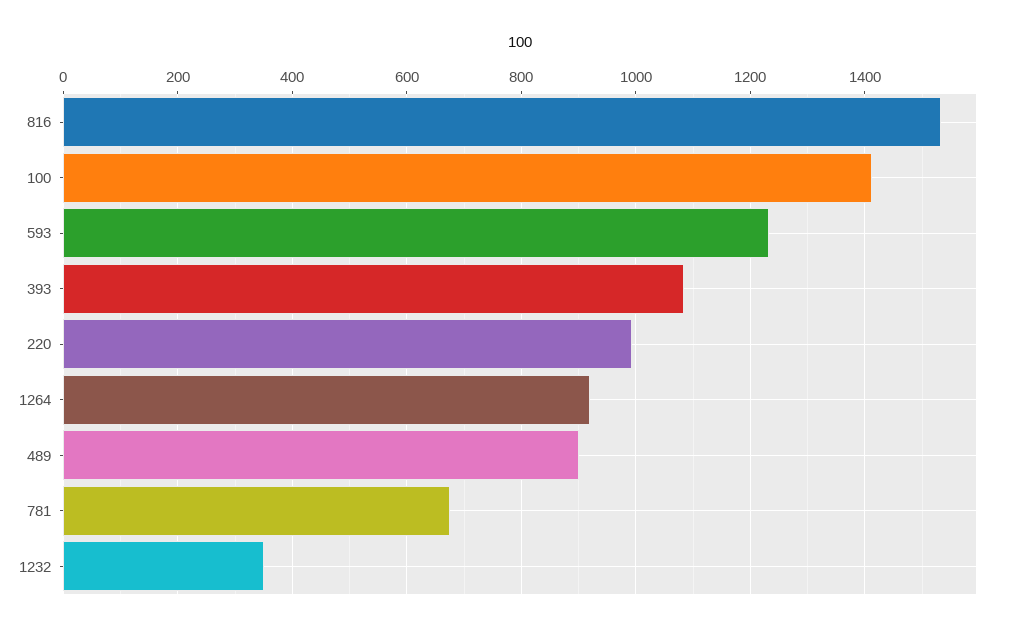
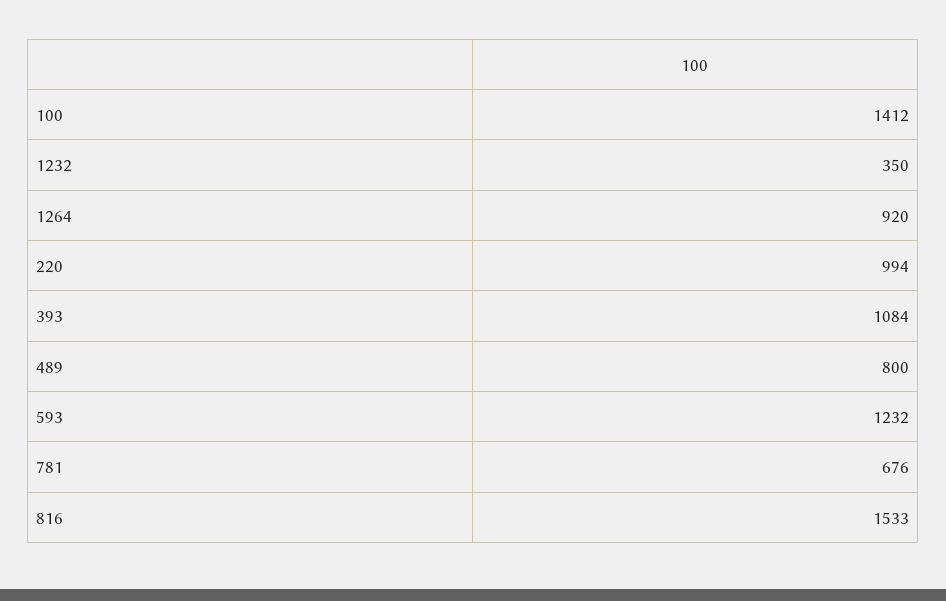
  {
    "816": 1533,
    "100": 1412,
    "593": 1232,
    "393": 1084,
    "220": 994,
    "1264": 920,
-   "489": 900,
+   "489": 800,
    "781": 676,
    "1232": 350
  }

